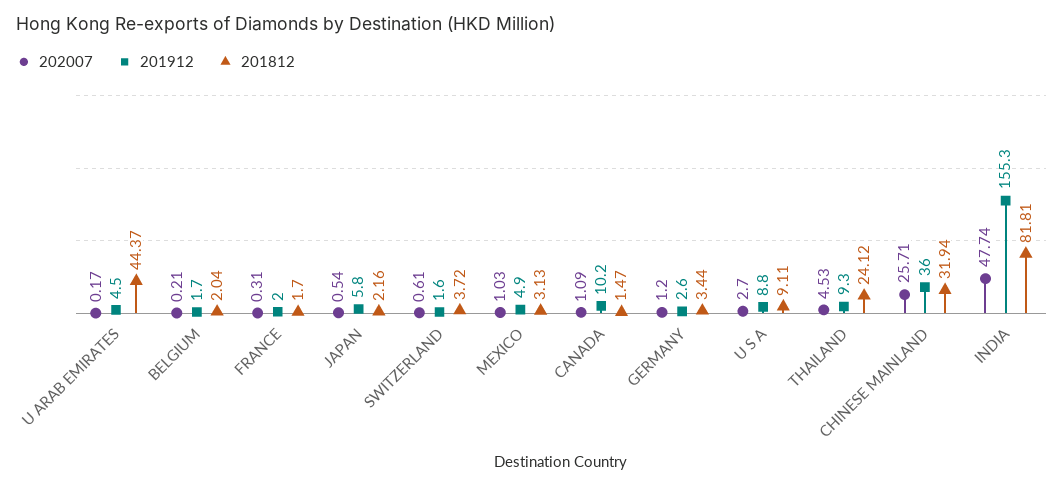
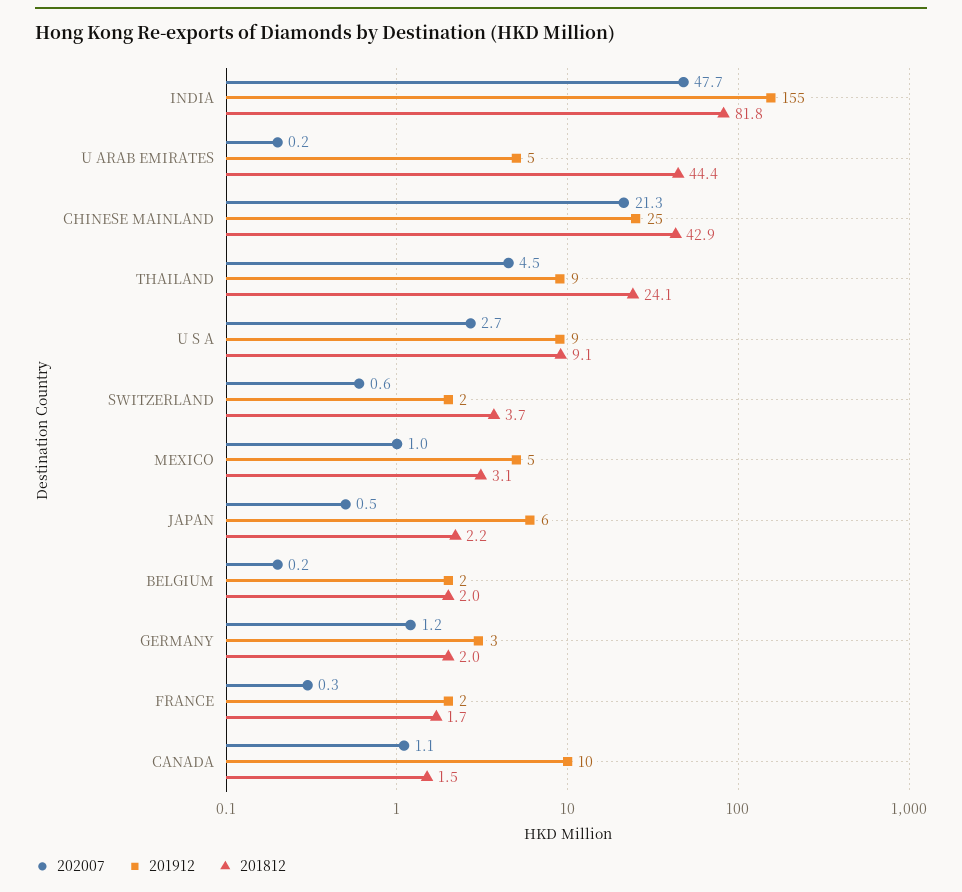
  {
    "202007": {
      "U ARAB EMIRATES": 0.17,
      "BELGIUM": 0.21,
      "FRANCE": 0.31,
      "JAPAN": 0.54,
      "SWITZERLAND": 0.61,
      "MEXICO": 1.03,
      "CANADA": 1.09,
      "GERMANY": 1.2,
      "U S A": 2.7,
      "THAILAND": 4.53,
-     "CHINESE MAINLAND": 25.71,
+     "CHINESE MAINLAND": 21.3,
      "INDIA": 47.74
    },
    "201912": {
      "U ARAB EMIRATES": 4.5,
      "BELGIUM": 1.7,
      "FRANCE": 2,
      "JAPAN": 5.8,
      "SWITZERLAND": 1.6,
      "MEXICO": 4.9,
      "CANADA": 10.2,
      "GERMANY": 2.6,
      "U S A": 8.8,
      "THAILAND": 9.3,
-     "CHINESE MAINLAND": 36,
+     "CHINESE MAINLAND": 25,
      "INDIA": 155.3
    },
    "201812": {
      "U ARAB EMIRATES": 44.37,
      "BELGIUM": 2.04,
      "FRANCE": 1.7,
      "JAPAN": 2.16,
      "SWITZERLAND": 3.72,
      "MEXICO": 3.13,
      "CANADA": 1.47,
-     "GERMANY": 3.44,
+     "GERMANY": 2,
      "U S A": 9.11,
      "THAILAND": 24.12,
-     "CHINESE MAINLAND": 31.94,
+     "CHINESE MAINLAND": 42.9,
      "INDIA": 81.81
    }
  }

